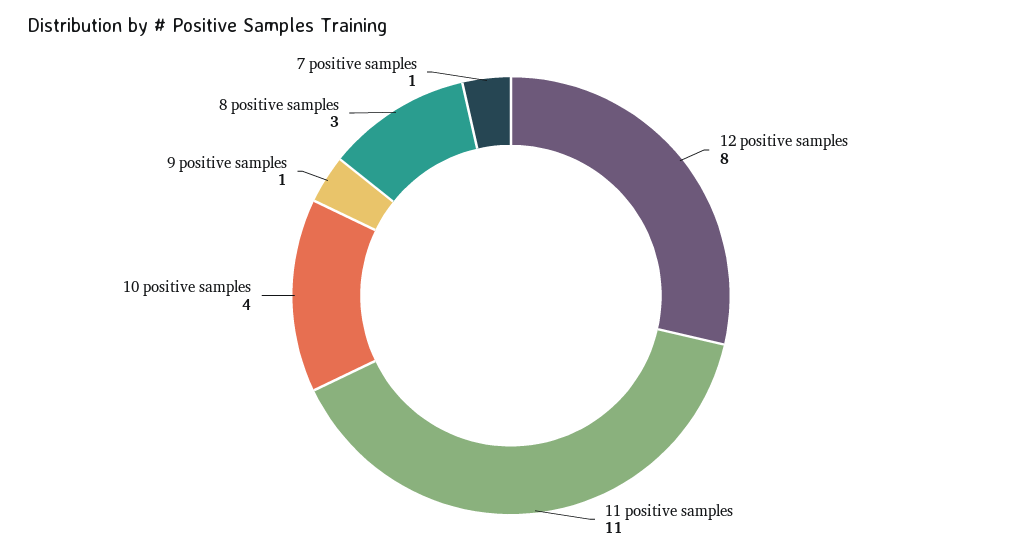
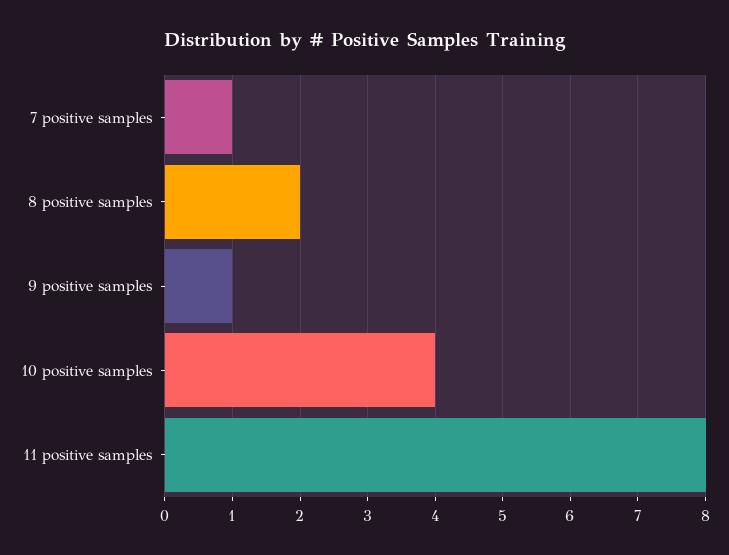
  {
-   "12 positive samples": 8,
-   "11 positive samples": 11,
+   "11 positive samples": 8,
    "10 positive samples": 4,
    "9 positive samples": 1,
-   "8 positive samples": 3,
+   "8 positive samples": 2,
    "7 positive samples": 1
  }

